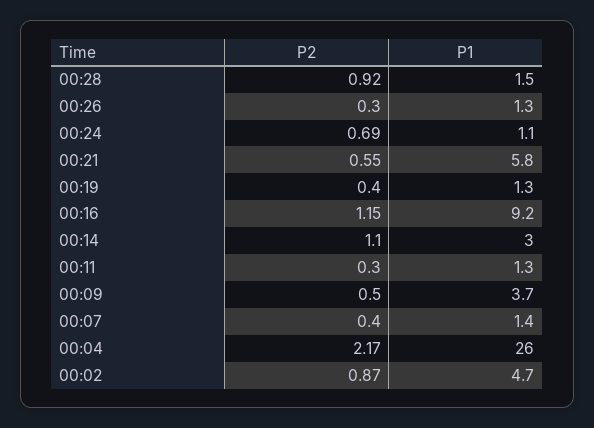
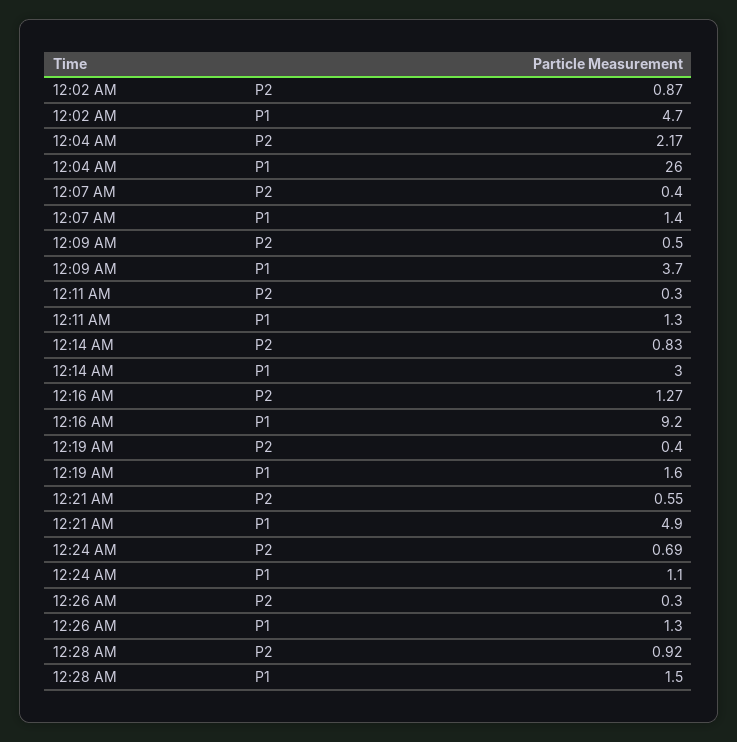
  {
    "P2": {
      "00:28": 0.92,
      "00:26": 0.3,
      "00:24": 0.69,
      "00:21": 0.55,
      "00:19": 0.4,
-     "00:16": 1.15,
+     "00:16": 1.27,
-     "00:14": 1.1,
+     "00:14": 0.83,
      "00:11": 0.3,
      "00:09": 0.5,
      "00:07": 0.4,
      "00:04": 2.17,
      "00:02": 0.87
    },
    "P1": {
      "00:28": 1.5,
      "00:26": 1.3,
      "00:24": 1.1,
-     "00:21": 5.8,
+     "00:21": 4.9,
-     "00:19": 1.3,
+     "00:19": 1.6,
      "00:16": 9.2,
      "00:14": 3,
      "00:11": 1.3,
      "00:09": 3.7,
      "00:07": 1.4,
      "00:04": 26,
      "00:02": 4.7
    }
  }

